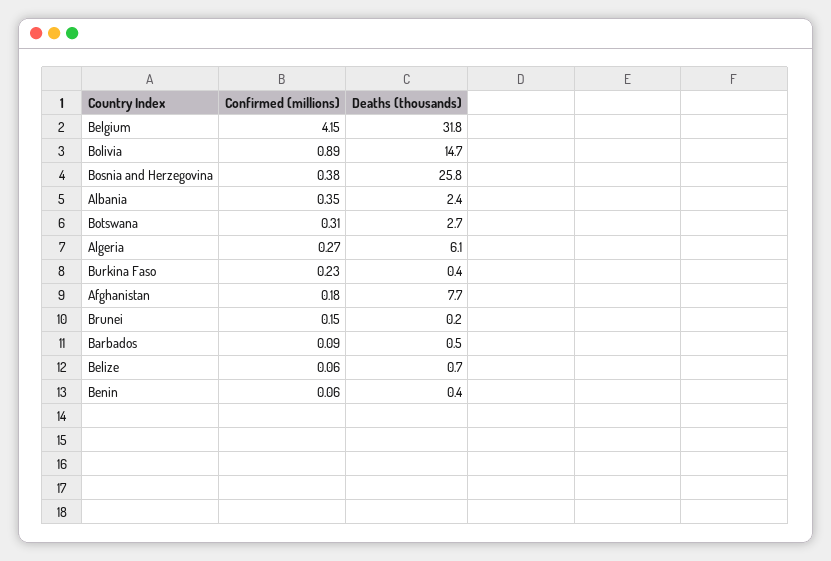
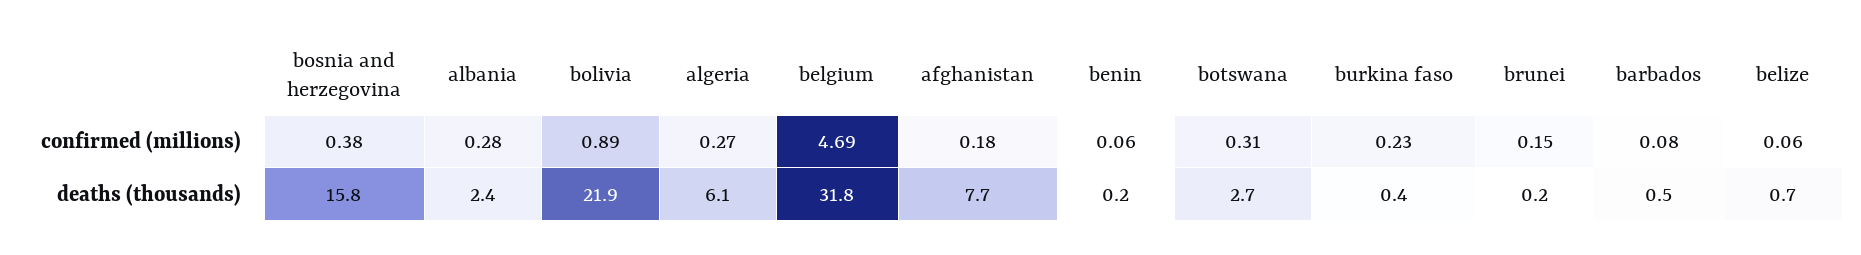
  {
    "Confirmed (millions)": {
-     "Belgium": 4.15,
+     "Belgium": 4.69,
      "Bolivia": 0.89,
      "Bosnia and Herzegovina": 0.38,
-     "Albania": 0.35,
+     "Albania": 0.28,
      "Botswana": 0.31,
      "Algeria": 0.27,
      "Burkina Faso": 0.23,
      "Afghanistan": 0.18,
      "Brunei": 0.15,
-     "Barbados": 0.09,
+     "Barbados": 0.08,
      "Belize": 0.06,
      "Benin": 0.06
    },
    "Deaths (thousands)": {
      "Belgium": 31.8,
-     "Bolivia": 14.7,
+     "Bolivia": 21.9,
-     "Bosnia and Herzegovina": 25.8,
+     "Bosnia and Herzegovina": 15.8,
      "Albania": 2.4,
      "Botswana": 2.7,
      "Algeria": 6.1,
      "Burkina Faso": 0.4,
      "Afghanistan": 7.7,
      "Brunei": 0.2,
      "Barbados": 0.5,
      "Belize": 0.7,
-     "Benin": 0.4
+     "Benin": 0.2
    }
  }

